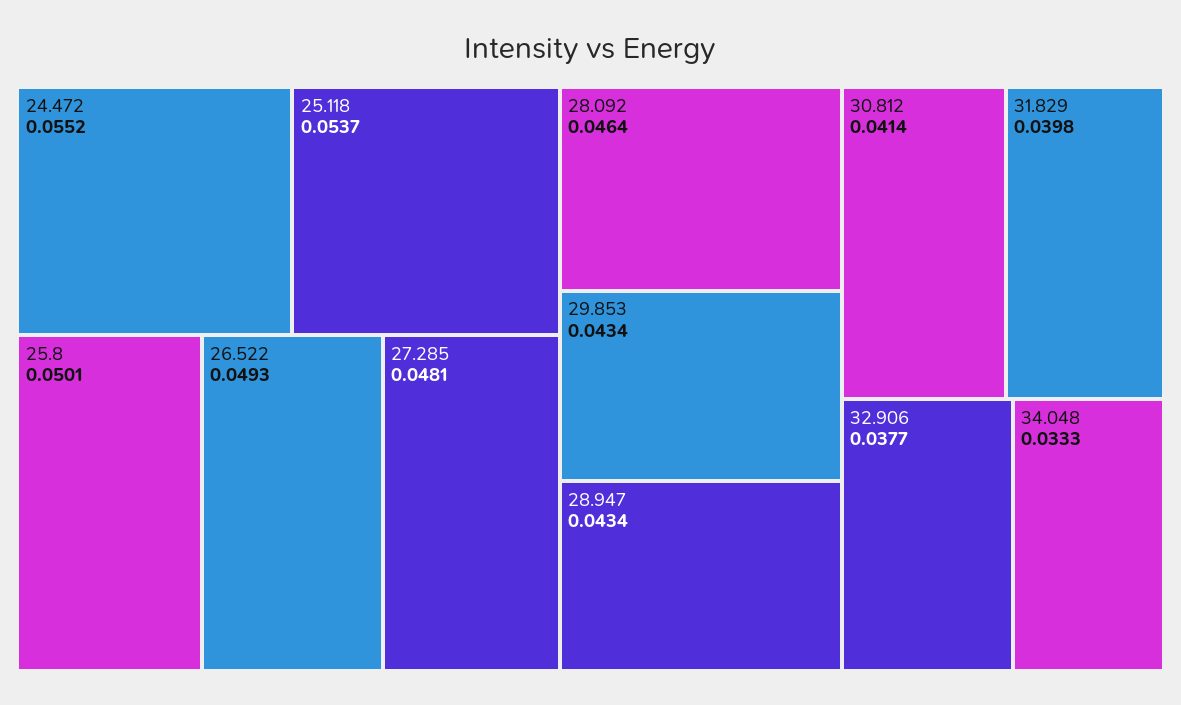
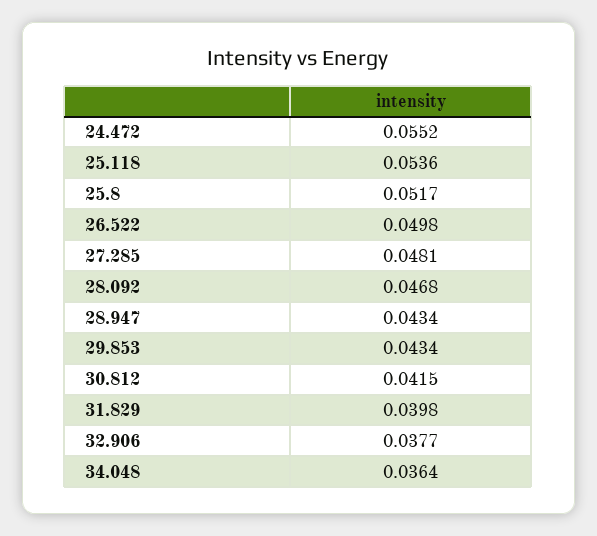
  {
    "24.472": 0.0552,
-   "25.118": 0.0537,
+   "25.118": 0.0536,
-   "25.8": 0.0501,
+   "25.8": 0.0517,
-   "26.522": 0.0493,
+   "26.522": 0.0498,
    "27.285": 0.0481,
-   "28.092": 0.0464,
+   "28.092": 0.0468,
    "29.853": 0.0434,
    "28.947": 0.0434,
-   "30.812": 0.0414,
+   "30.812": 0.0415,
    "31.829": 0.0398,
    "32.906": 0.0377,
-   "34.048": 0.0333
+   "34.048": 0.0364
  }

